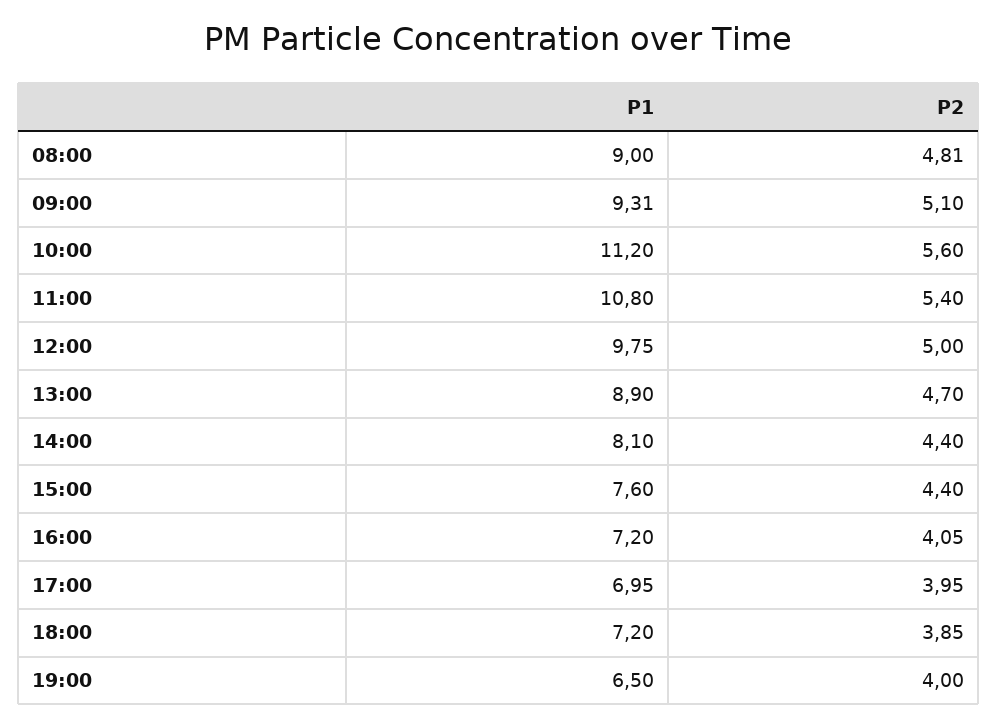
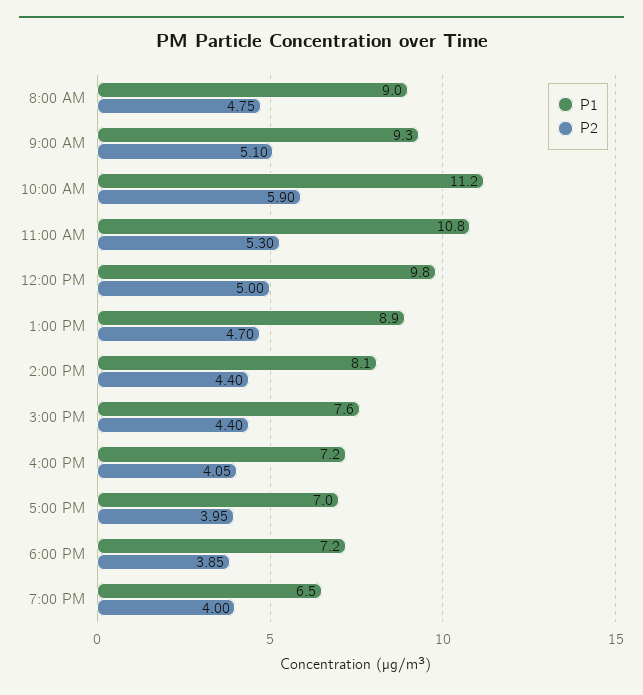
  {
    "P1": {
      "08:00": 9,
      "09:00": 9.31,
      "10:00": 11.2,
      "11:00": 10.8,
      "12:00": 9.75,
      "13:00": 8.9,
      "14:00": 8.1,
      "15:00": 7.6,
      "16:00": 7.2,
      "17:00": 6.95,
      "18:00": 7.2,
      "19:00": 6.5
    },
    "P2": {
-     "08:00": 4.81,
+     "08:00": 4.75,
      "09:00": 5.1,
-     "10:00": 5.6,
+     "10:00": 5.9,
-     "11:00": 5.4,
+     "11:00": 5.3,
      "12:00": 5,
      "13:00": 4.7,
      "14:00": 4.4,
      "15:00": 4.4,
      "16:00": 4.05,
      "17:00": 3.95,
      "18:00": 3.85,
      "19:00": 4
    }
  }

